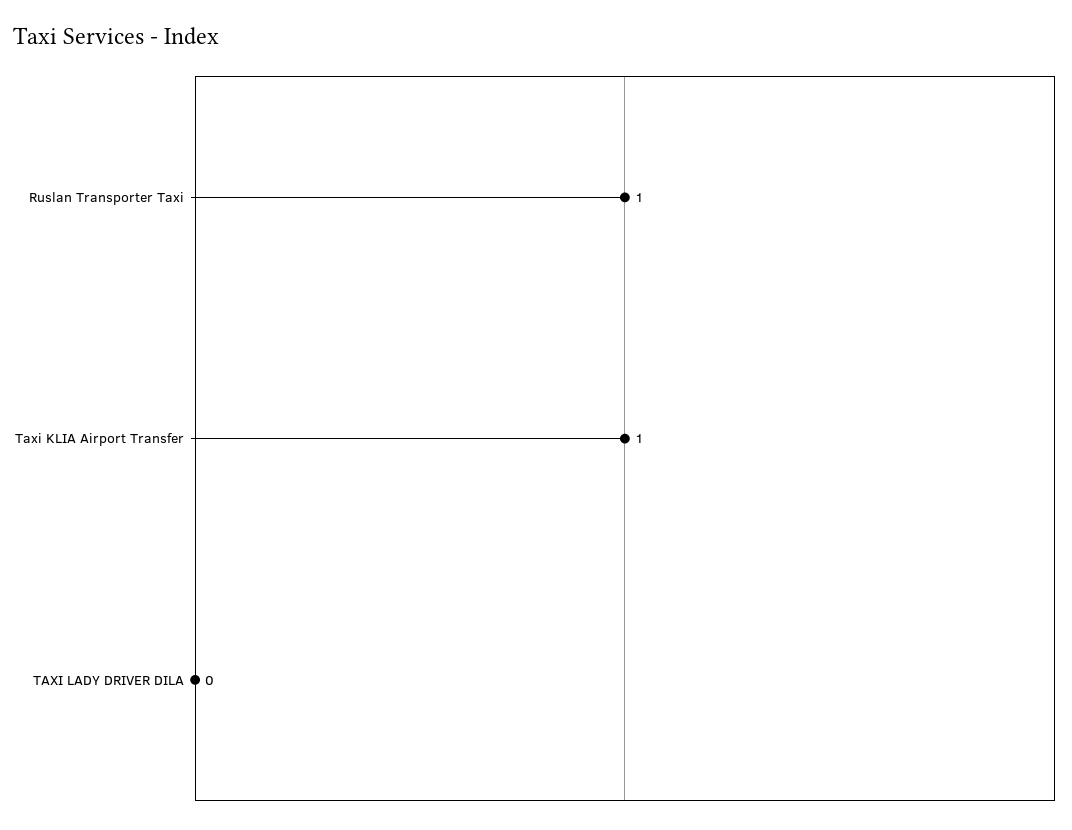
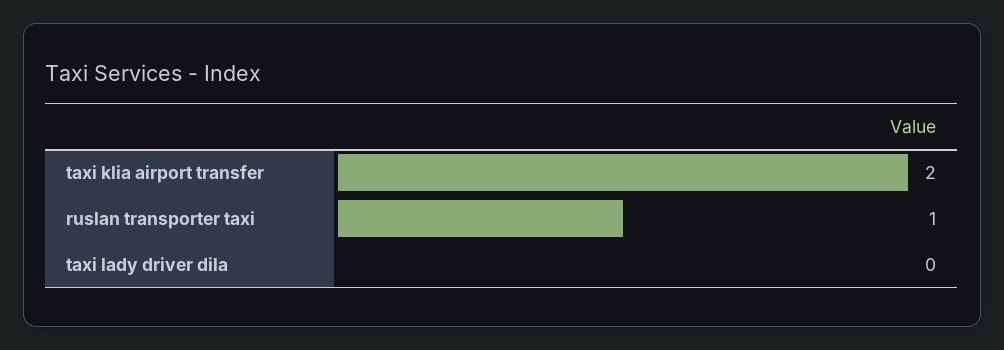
  {
    "Ruslan Transporter Taxi": 1,
-   "Taxi KLIA Airport Transfer": 1,
+   "Taxi KLIA Airport Transfer": 2,
    "TAXI LADY DRIVER DILA": 0
  }

